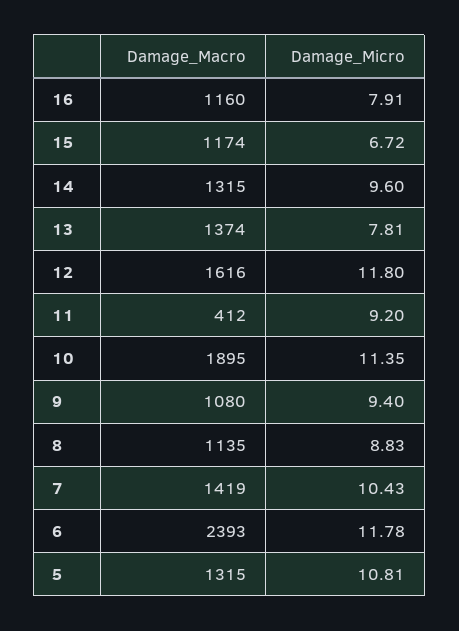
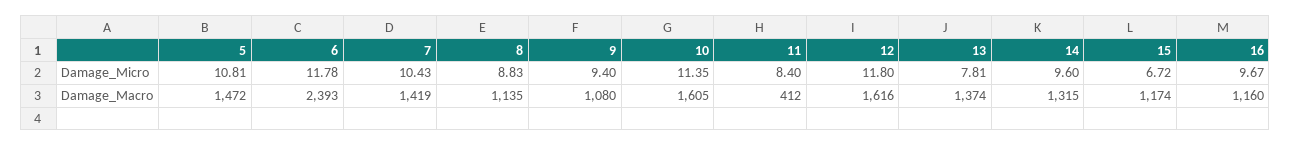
  {
    "Damage_Macro": {
      "16": 1160,
      "15": 1174,
      "14": 1315,
      "13": 1374,
      "12": 1616,
      "11": 412,
-     "10": 1895,
+     "10": 1605,
      "9": 1080,
      "8": 1135,
      "7": 1419,
      "6": 2393,
-     "5": 1315
+     "5": 1472
    },
    "Damage_Micro": {
-     "16": 7.91,
+     "16": 9.67,
      "15": 6.72,
      "14": 9.6,
      "13": 7.81,
      "12": 11.8,
-     "11": 9.2,
+     "11": 8.4,
      "10": 11.35,
      "9": 9.4,
      "8": 8.83,
      "7": 10.43,
      "6": 11.78,
      "5": 10.81
    }
  }

